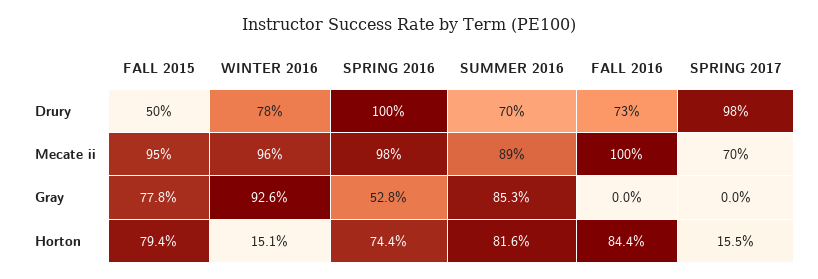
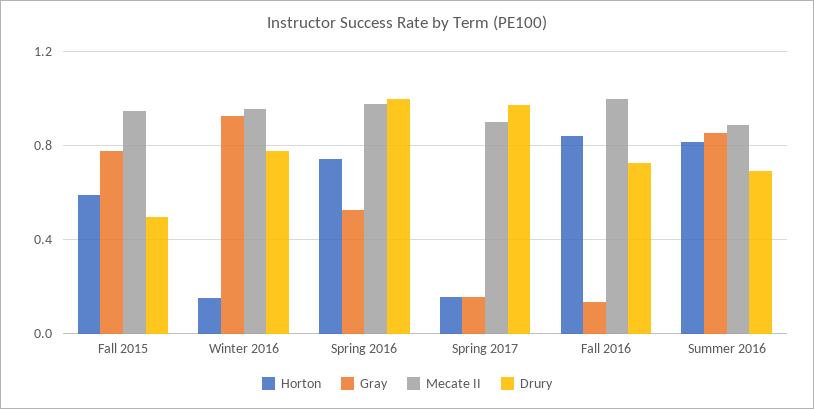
  {
    "Drury": {
      "FALL 2015": 0.5,
      "WINTER 2016": 0.78,
      "SPRING 2016": 1,
      "SUMMER 2016": 0.7,
      "FALL 2016": 0.73,
      "SPRING 2017": 0.98
    },
    "Mecate ii": {
      "FALL 2015": 0.95,
      "WINTER 2016": 0.96,
      "SPRING 2016": 0.98,
      "SUMMER 2016": 0.89,
      "FALL 2016": 1,
-     "SPRING 2017": 0.7
+     "SPRING 2017": 0.9
    },
    "Gray": {
      "FALL 2015": 0.778,
      "WINTER 2016": 0.926,
      "SPRING 2016": 0.528,
      "SUMMER 2016": 0.853,
-     "FALL 2016": 0,
+     "FALL 2016": 0.15,
-     "SPRING 2017": 0
+     "SPRING 2017": 0.15
    },
    "Horton": {
-     "FALL 2015": 0.794,
+     "FALL 2015": 0.6,
      "WINTER 2016": 0.151,
      "SPRING 2016": 0.744,
      "SUMMER 2016": 0.816,
      "FALL 2016": 0.844,
      "SPRING 2017": 0.155
    }
  }

